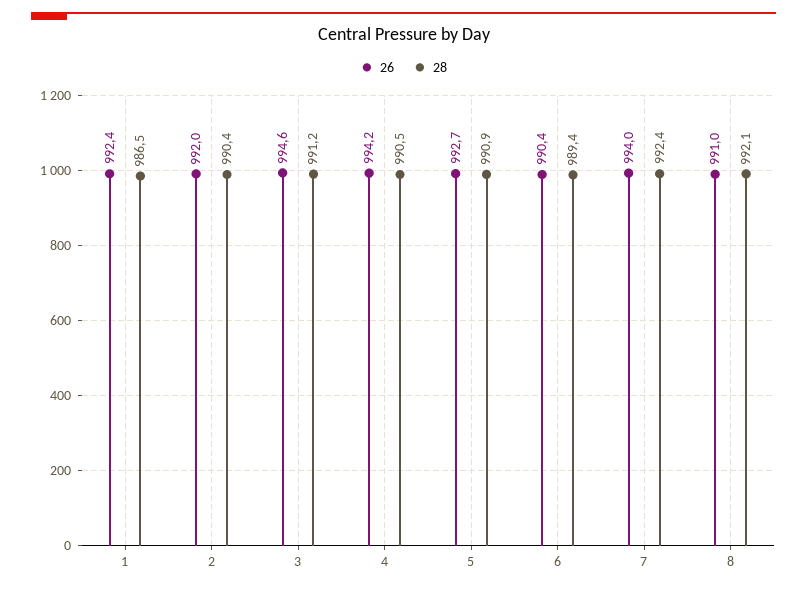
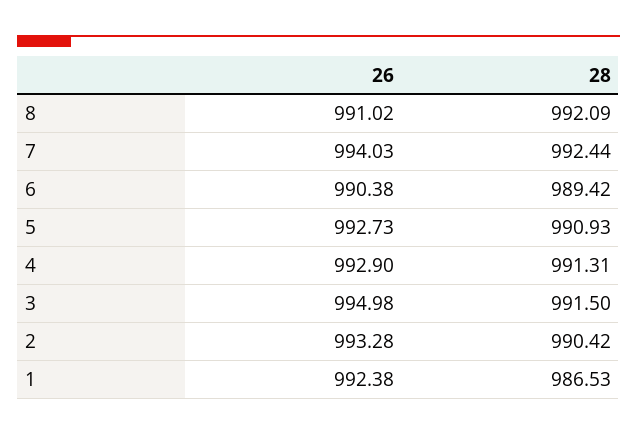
  {
    "26": {
      "1": 992.38,
-     "2": 992,
+     "2": 993.28,
-     "3": 994.6,
+     "3": 994.98,
-     "4": 994.2,
+     "4": 992.9,
      "5": 992.73,
      "6": 990.38,
      "7": 994.03,
      "8": 991.02
    },
    "28": {
      "1": 986.53,
      "2": 990.42,
-     "3": 991.2,
+     "3": 991.5,
-     "4": 990.5,
+     "4": 991.31,
      "5": 990.93,
      "6": 989.42,
      "7": 992.44,
      "8": 992.09
    }
  }

